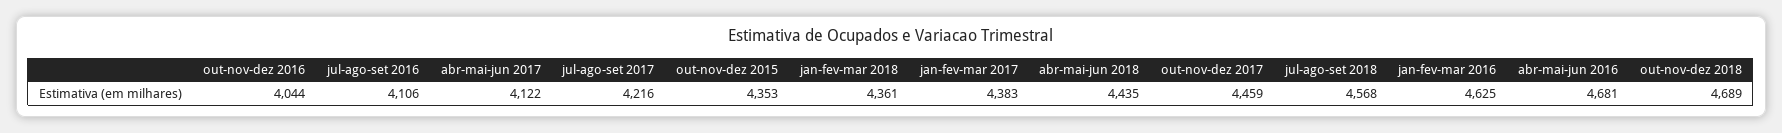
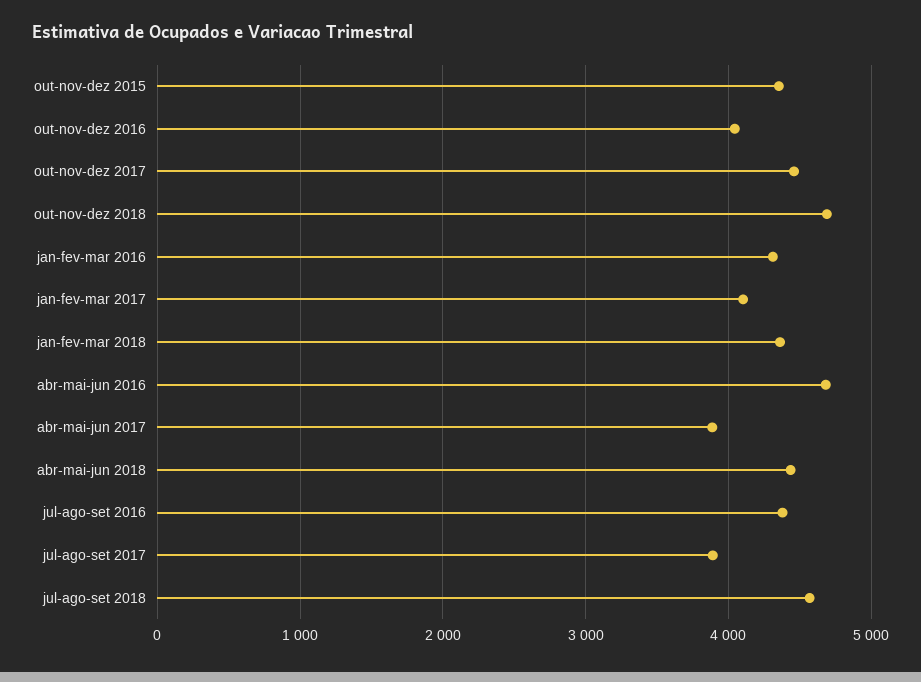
  {
    "out-nov-dez 2016": 4044,
-   "jul-ago-set 2016": 4106,
+   "jul-ago-set 2016": 4400,
-   "abr-mai-jun 2017": 4122,
+   "abr-mai-jun 2017": 3900,
-   "jul-ago-set 2017": 4216,
+   "jul-ago-set 2017": 3900,
    "out-nov-dez 2015": 4353,
    "jan-fev-mar 2018": 4361,
-   "jan-fev-mar 2017": 4383,
+   "jan-fev-mar 2017": 4100,
    "abr-mai-jun 2018": 4435,
    "out-nov-dez 2017": 4459,
    "jul-ago-set 2018": 4568,
-   "jan-fev-mar 2016": 4625,
+   "jan-fev-mar 2016": 4300,
    "abr-mai-jun 2016": 4681,
    "out-nov-dez 2018": 4689
  }

